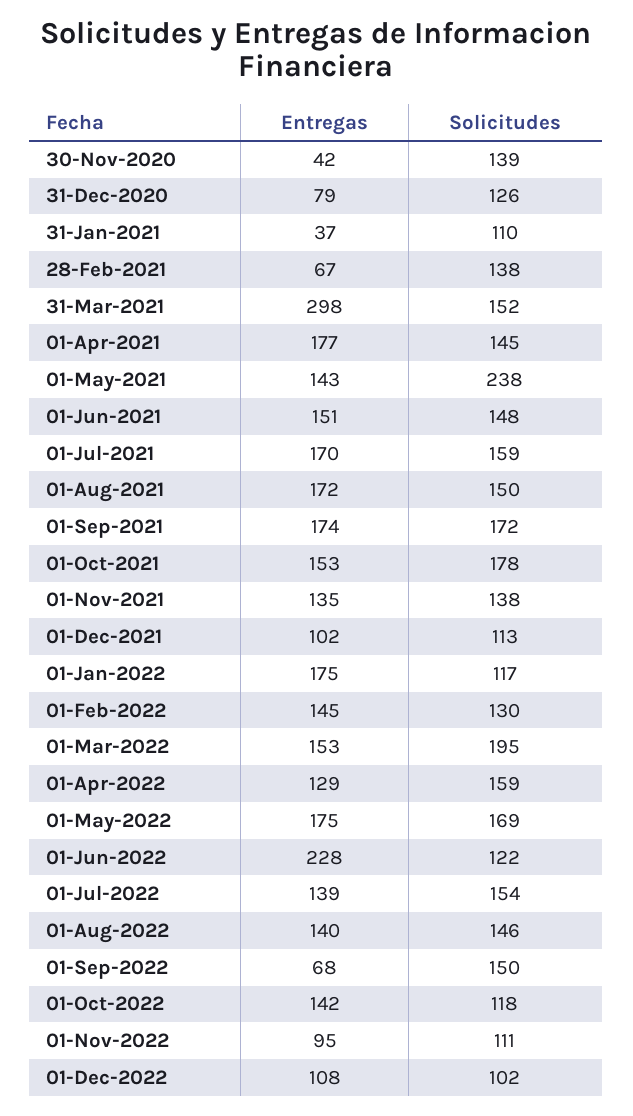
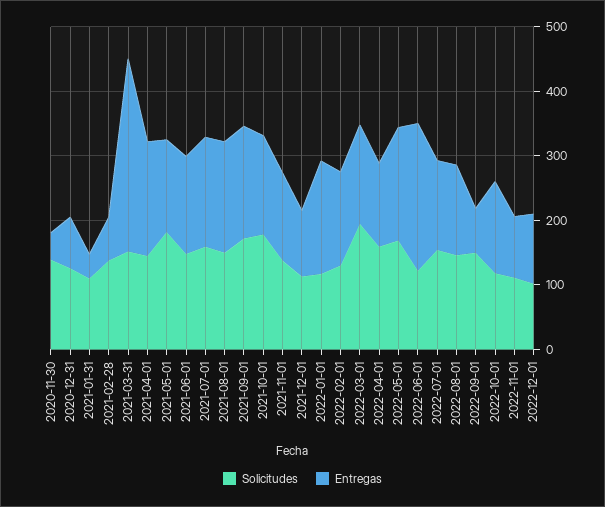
  {
    "Entregas": {
      "30-Nov-2020": 42,
      "31-Dec-2020": 79,
      "31-Jan-2021": 37,
      "28-Feb-2021": 67,
      "31-Mar-2021": 298,
      "01-Apr-2021": 177,
      "01-May-2021": 143,
      "01-Jun-2021": 151,
      "01-Jul-2021": 170,
      "01-Aug-2021": 172,
      "01-Sep-2021": 174,
      "01-Oct-2021": 153,
      "01-Nov-2021": 135,
      "01-Dec-2021": 102,
      "01-Jan-2022": 175,
      "01-Feb-2022": 145,
      "01-Mar-2022": 153,
      "01-Apr-2022": 129,
      "01-May-2022": 175,
      "01-Jun-2022": 228,
      "01-Jul-2022": 139,
      "01-Aug-2022": 140,
      "01-Sep-2022": 68,
      "01-Oct-2022": 142,
      "01-Nov-2022": 95,
      "01-Dec-2022": 108
    },
    "Solicitudes": {
      "30-Nov-2020": 139,
      "31-Dec-2020": 126,
      "31-Jan-2021": 110,
      "28-Feb-2021": 138,
      "31-Mar-2021": 152,
      "01-Apr-2021": 145,
-     "01-May-2021": 238,
+     "01-May-2021": 180,
      "01-Jun-2021": 148,
      "01-Jul-2021": 159,
      "01-Aug-2021": 150,
      "01-Sep-2021": 172,
      "01-Oct-2021": 178,
      "01-Nov-2021": 138,
      "01-Dec-2021": 113,
      "01-Jan-2022": 117,
      "01-Feb-2022": 130,
      "01-Mar-2022": 195,
      "01-Apr-2022": 159,
      "01-May-2022": 169,
      "01-Jun-2022": 122,
      "01-Jul-2022": 154,
      "01-Aug-2022": 146,
      "01-Sep-2022": 150,
      "01-Oct-2022": 118,
      "01-Nov-2022": 111,
      "01-Dec-2022": 102
    }
  }

